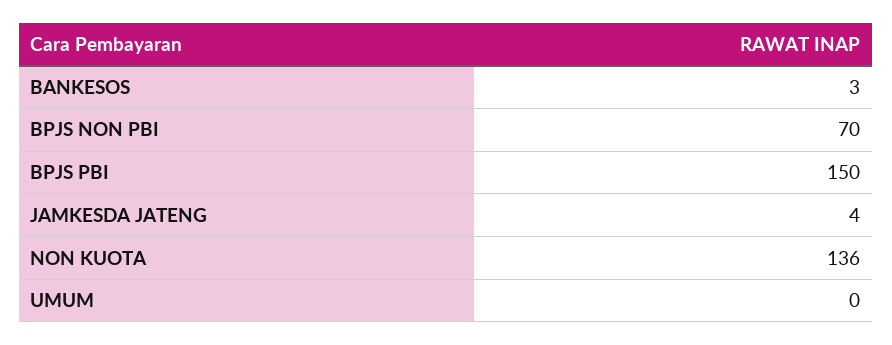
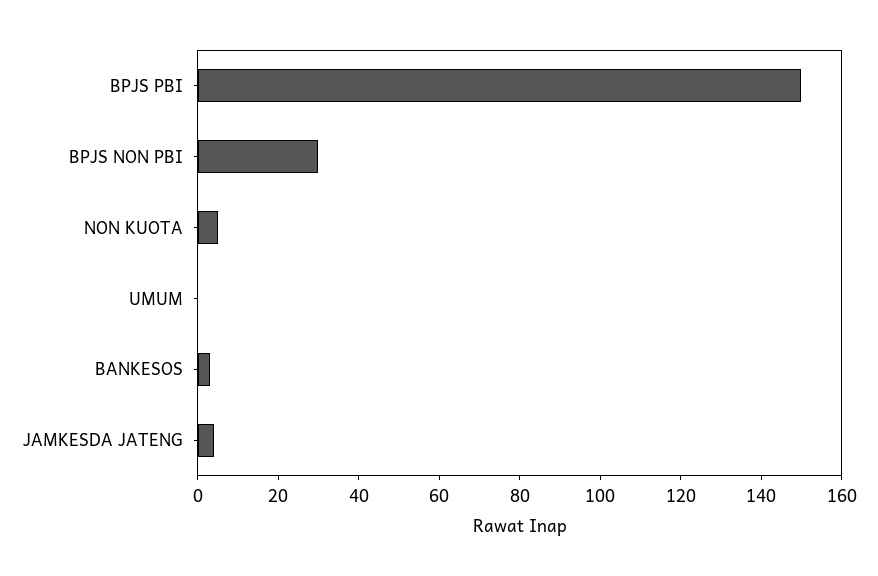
  {
    "BANKESOS": 3,
-   "BPJS NON PBI": 70,
+   "BPJS NON PBI": 30,
    "BPJS PBI": 150,
    "JAMKESDA JATENG": 4,
-   "NON KUOTA": 136,
+   "NON KUOTA": 5,
    "UMUM": 0
  }

